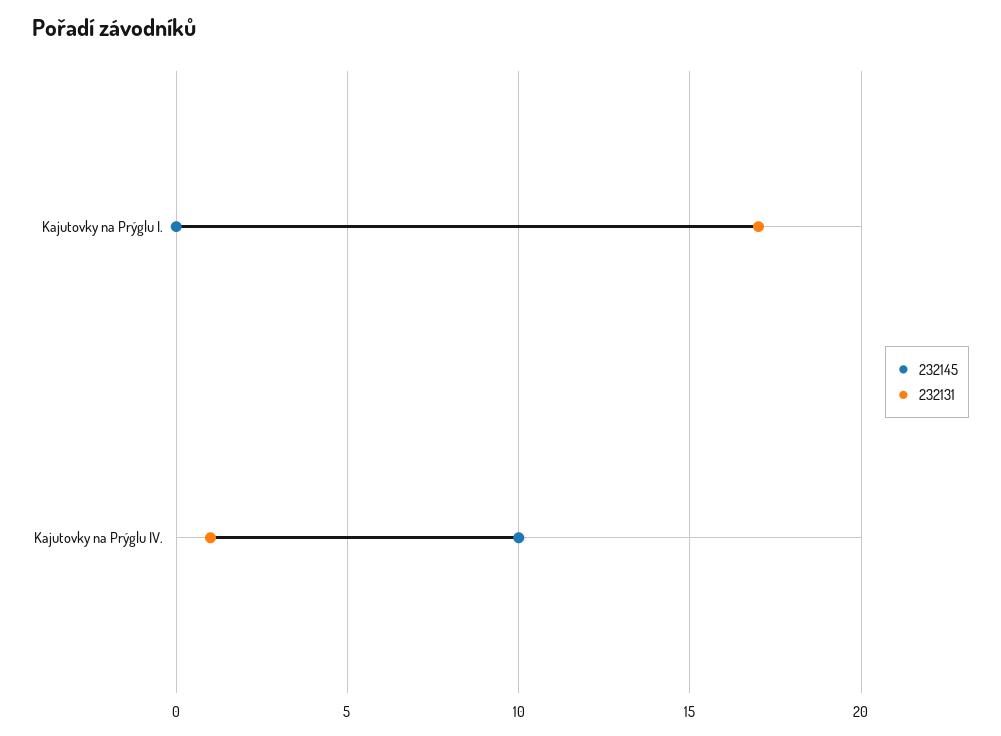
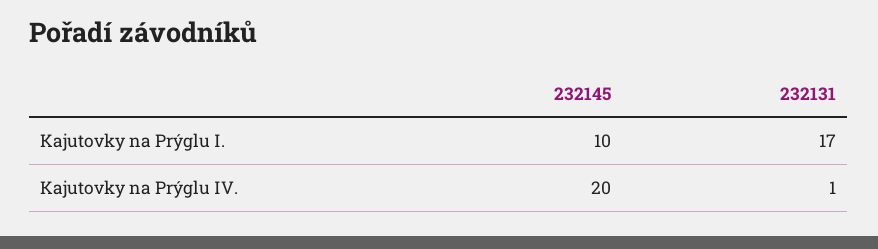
  {
    "232145": {
-     "Kajutovky na Prýglu I.": 0,
+     "Kajutovky na Prýglu I.": 10,
-     "Kajutovky na Prýglu IV.": 10
+     "Kajutovky na Prýglu IV.": 20
    },
    "232131": {
      "Kajutovky na Prýglu I.": 17,
      "Kajutovky na Prýglu IV.": 1
    }
  }

